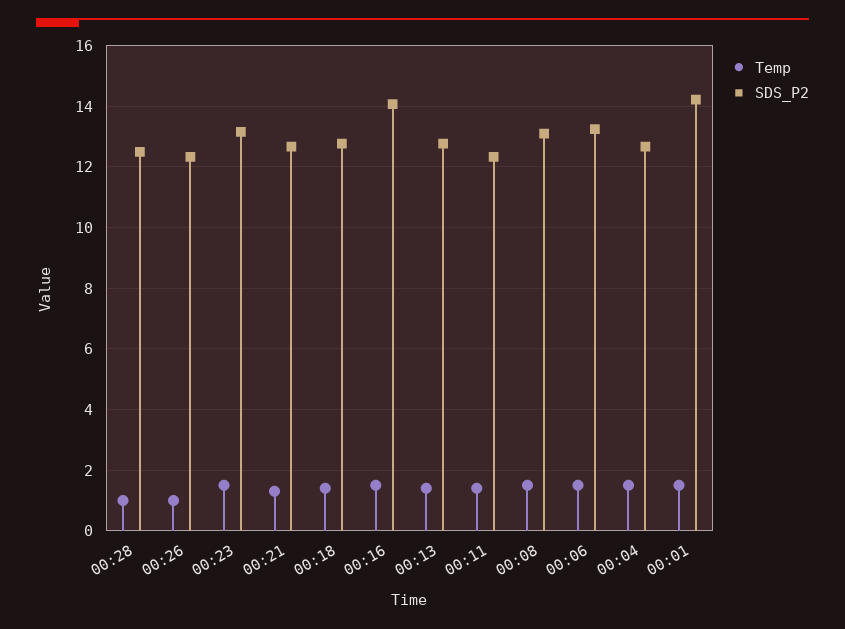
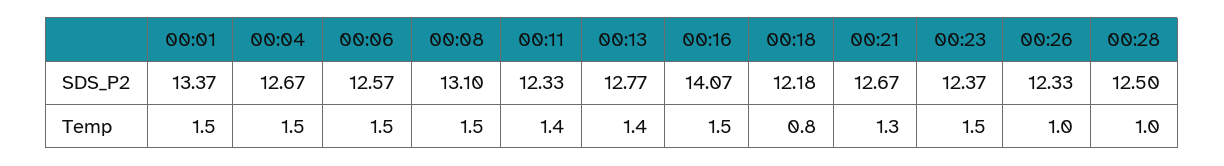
  {
    "Temp": {
      "00:28": 1,
      "00:26": 1,
      "00:23": 1.5,
      "00:21": 1.3,
-     "00:18": 1.4,
+     "00:18": 0.8,
      "00:16": 1.5,
      "00:13": 1.4,
      "00:11": 1.4,
      "00:08": 1.5,
      "00:06": 1.5,
      "00:04": 1.5,
      "00:01": 1.5
    },
    "SDS_P2": {
      "00:28": 12.5,
      "00:26": 12.33,
-     "00:23": 13.2,
+     "00:23": 12.37,
      "00:21": 12.67,
-     "00:18": 12.8,
+     "00:18": 12.18,
      "00:16": 14.07,
      "00:13": 12.77,
      "00:11": 12.33,
      "00:08": 13.1,
-     "00:06": 13.2,
+     "00:06": 12.57,
      "00:04": 12.67,
-     "00:01": 14.2
+     "00:01": 13.37
    }
  }

